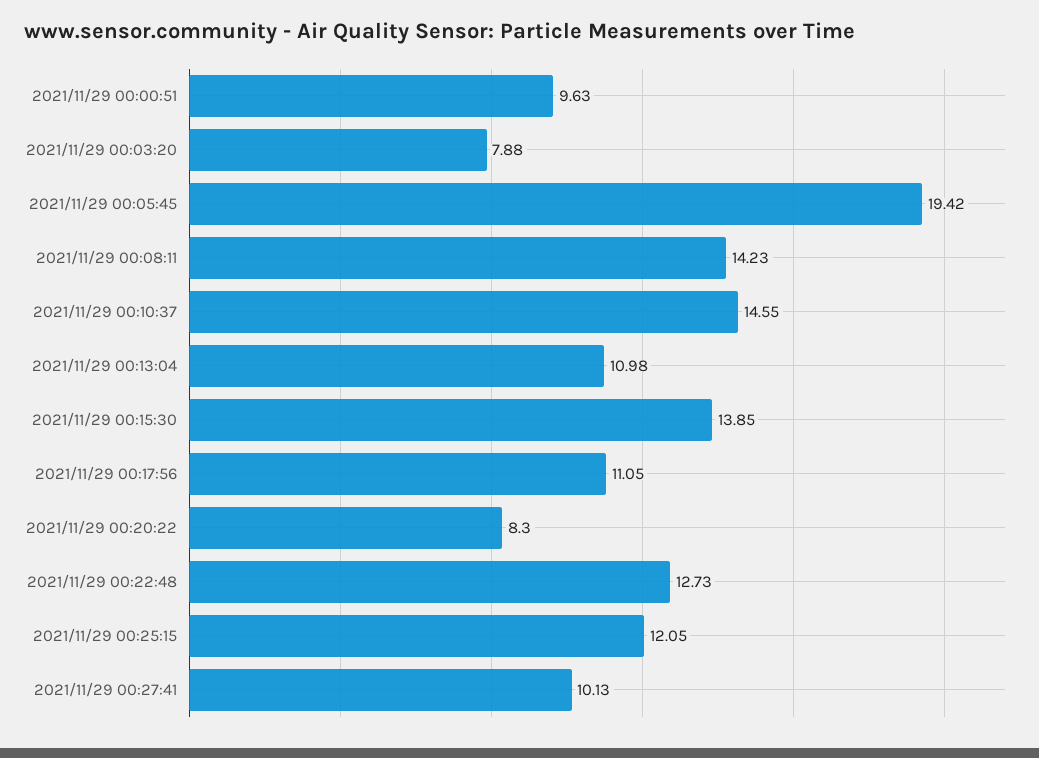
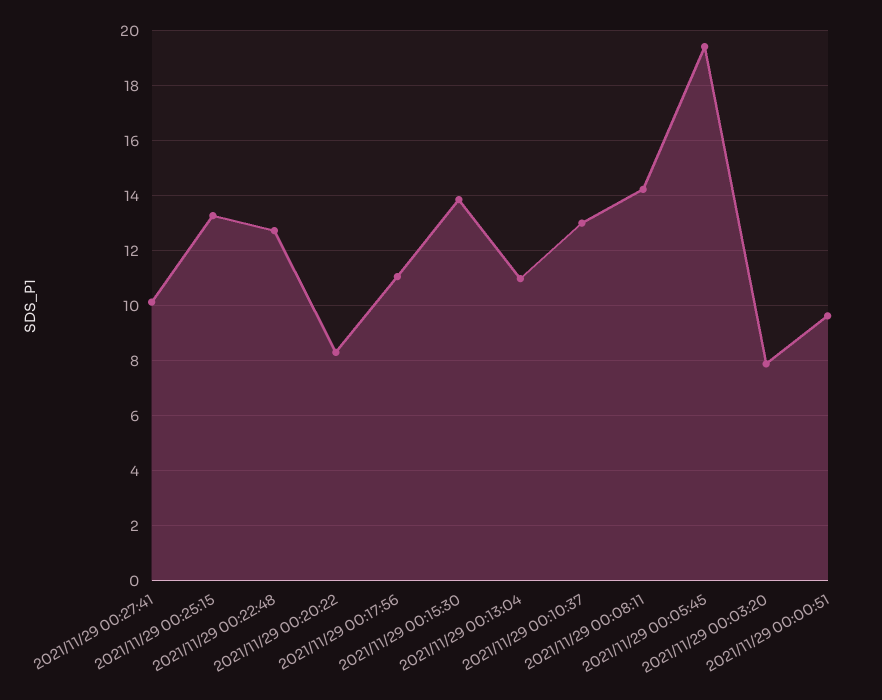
  {
    "2021/11/29 00:00:51": 9.63,
    "2021/11/29 00:03:20": 7.88,
    "2021/11/29 00:05:45": 19.42,
    "2021/11/29 00:08:11": 14.23,
-   "2021/11/29 00:10:37": 14.55,
+   "2021/11/29 00:10:37": 13,
    "2021/11/29 00:13:04": 10.98,
    "2021/11/29 00:15:30": 13.85,
    "2021/11/29 00:17:56": 11.05,
    "2021/11/29 00:20:22": 8.3,
    "2021/11/29 00:22:48": 12.73,
-   "2021/11/29 00:25:15": 12.05,
+   "2021/11/29 00:25:15": 13.25,
    "2021/11/29 00:27:41": 10.13
  }

